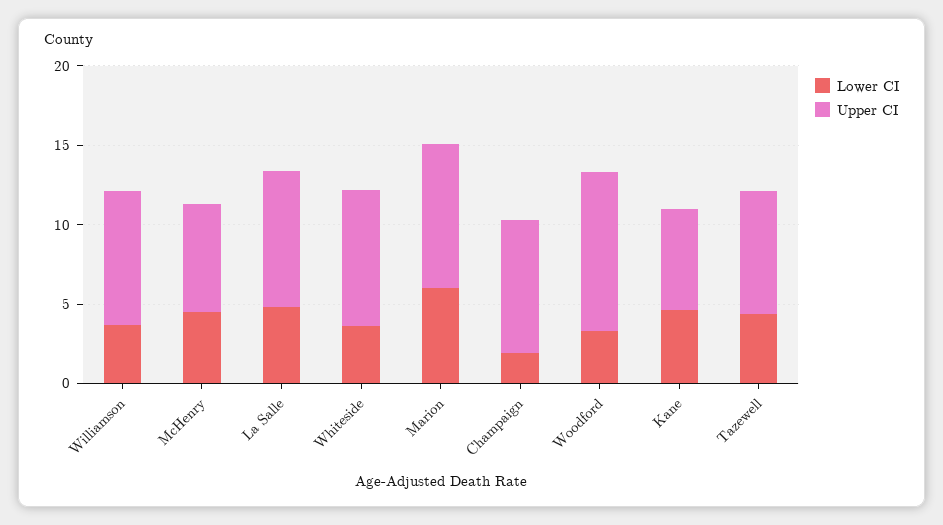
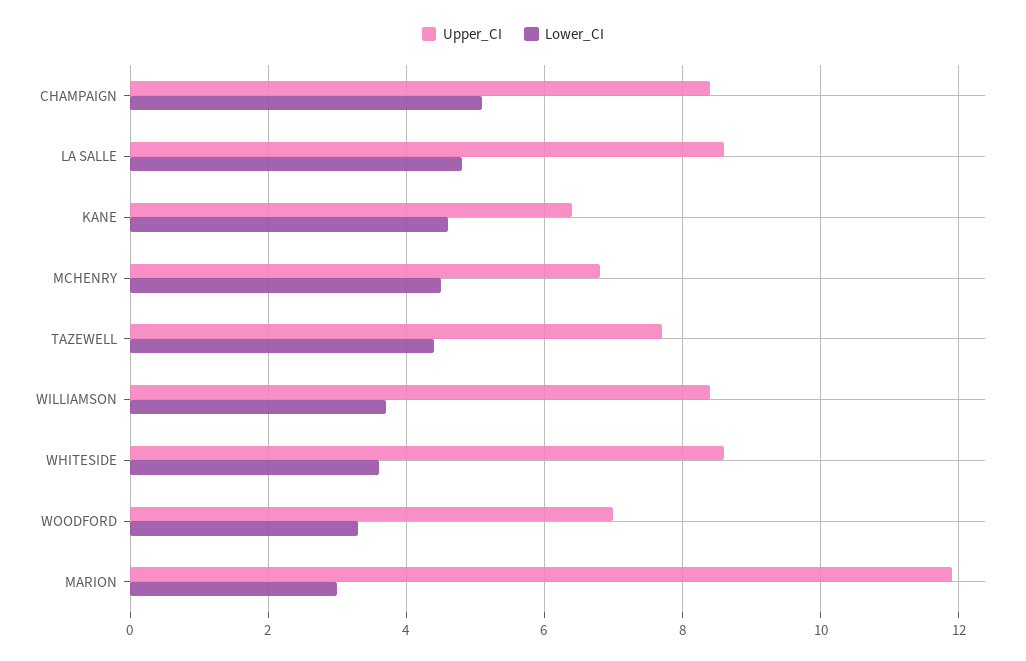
  {
    "Lower CI": {
      "Williamson": 3.5,
      "McHenry": 4.5,
      "La Salle": 5,
      "Whiteside": 3.5,
-     "Marion": 6,
+     "Marion": 3,
-     "Champaign": 2,
+     "Champaign": 5,
      "Woodford": 3.5,
      "Kane": 4.5,
      "Tazewell": 4.5
    },
    "Upper CI": {
      "Williamson": 8.5,
      "McHenry": 7,
      "La Salle": 8.5,
      "Whiteside": 8.5,
-     "Marion": 9,
+     "Marion": 12,
      "Champaign": 8.5,
-     "Woodford": 10,
+     "Woodford": 7,
      "Kane": 6.5,
      "Tazewell": 7.5
    }
  }

